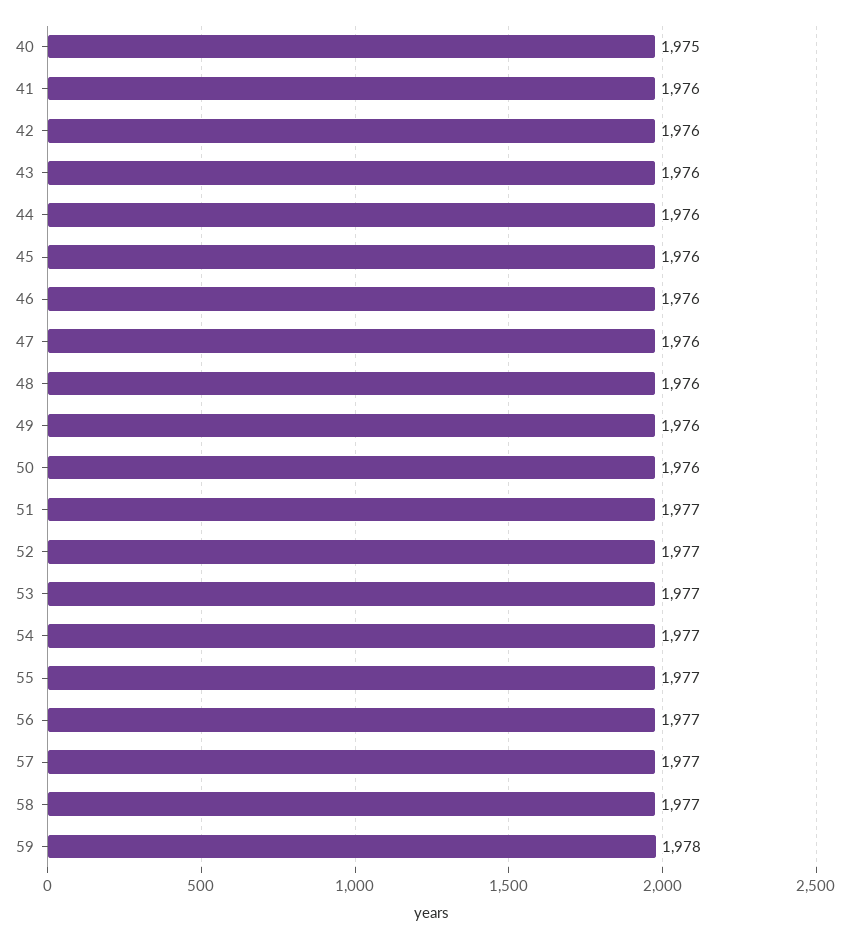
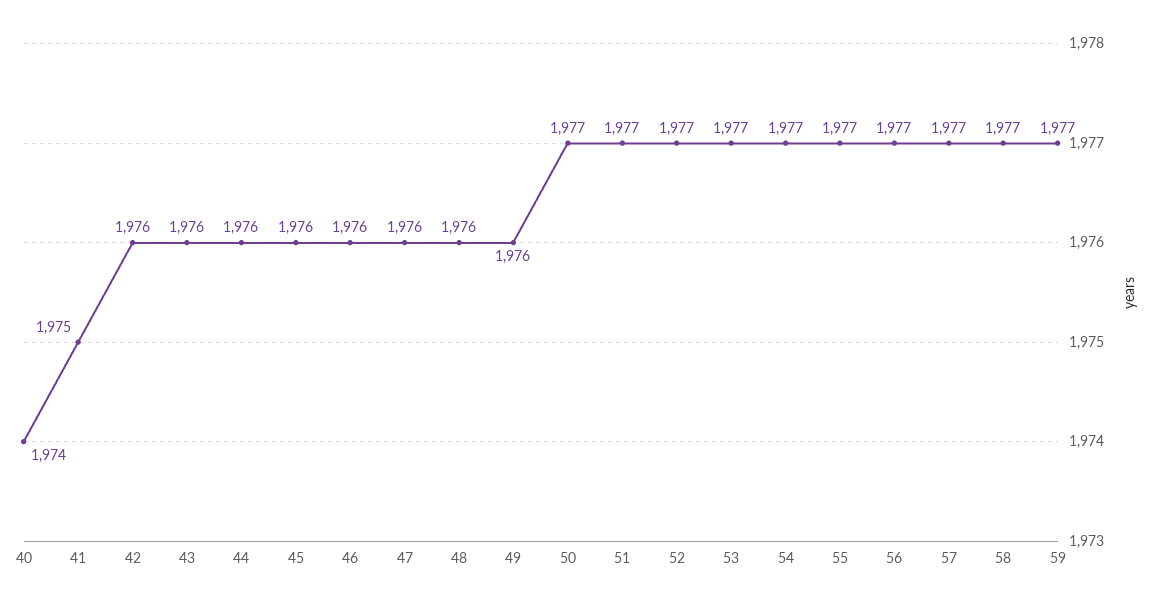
  {
-   "40": 1975,
+   "40": 1974,
-   "41": 1976,
+   "41": 1975,
    "42": 1976,
    "43": 1976,
    "44": 1976,
    "45": 1976,
    "46": 1976,
    "47": 1976,
    "48": 1976,
    "49": 1976,
-   "50": 1976,
+   "50": 1977,
    "51": 1977,
    "52": 1977,
    "53": 1977,
    "54": 1977,
    "55": 1977,
    "56": 1977,
    "57": 1977,
    "58": 1977,
-   "59": 1978
+   "59": 1977
  }

